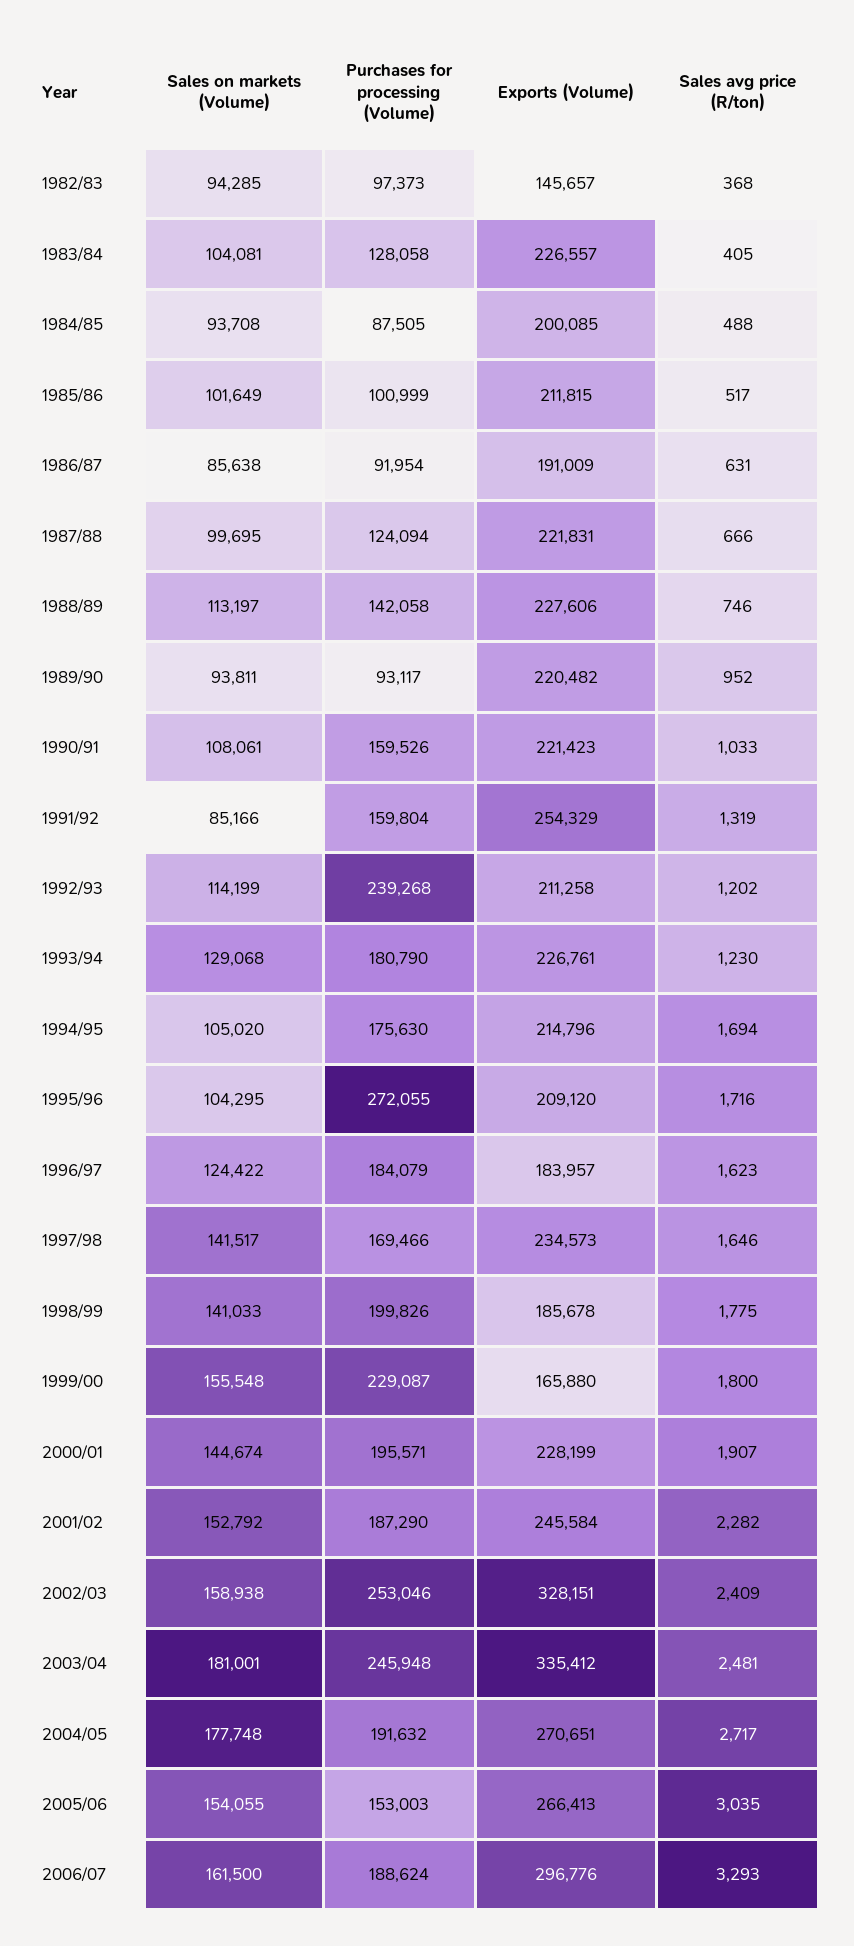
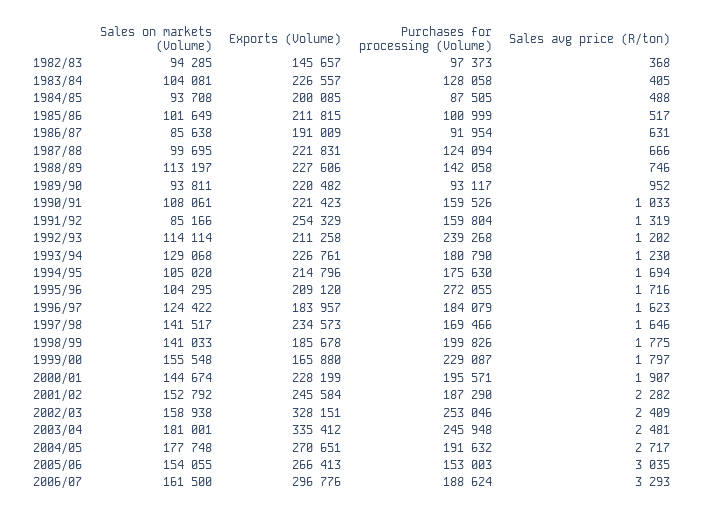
  {
    "Sales on markets (Volume)": {
      "1982/83": 94285,
      "1983/84": 104081,
      "1984/85": 93708,
      "1985/86": 101649,
      "1986/87": 85638,
      "1987/88": 99695,
      "1988/89": 113197,
      "1989/90": 93811,
      "1990/91": 108061,
      "1991/92": 85166,
-     "1992/93": 114199,
+     "1992/93": 114114,
      "1993/94": 129068,
      "1994/95": 105020,
      "1995/96": 104295,
      "1996/97": 124422,
      "1997/98": 141517,
      "1998/99": 141033,
      "1999/00": 155548,
      "2000/01": 144674,
      "2001/02": 152792,
      "2002/03": 158938,
      "2003/04": 181001,
      "2004/05": 177748,
      "2005/06": 154055,
      "2006/07": 161500
    },
    "Purchases for processing (Volume)": {
      "1982/83": 97373,
      "1983/84": 128058,
      "1984/85": 87505,
      "1985/86": 100999,
      "1986/87": 91954,
      "1987/88": 124094,
      "1988/89": 142058,
      "1989/90": 93117,
      "1990/91": 159526,
      "1991/92": 159804,
      "1992/93": 239268,
      "1993/94": 180790,
      "1994/95": 175630,
      "1995/96": 272055,
      "1996/97": 184079,
      "1997/98": 169466,
      "1998/99": 199826,
      "1999/00": 229087,
      "2000/01": 195571,
      "2001/02": 187290,
      "2002/03": 253046,
      "2003/04": 245948,
      "2004/05": 191632,
      "2005/06": 153003,
      "2006/07": 188624
    },
    "Exports (Volume)": {
      "1982/83": 145657,
      "1983/84": 226557,
      "1984/85": 200085,
      "1985/86": 211815,
      "1986/87": 191009,
      "1987/88": 221831,
      "1988/89": 227606,
      "1989/90": 220482,
      "1990/91": 221423,
      "1991/92": 254329,
      "1992/93": 211258,
      "1993/94": 226761,
      "1994/95": 214796,
      "1995/96": 209120,
      "1996/97": 183957,
      "1997/98": 234573,
      "1998/99": 185678,
      "1999/00": 165880,
      "2000/01": 228199,
      "2001/02": 245584,
      "2002/03": 328151,
      "2003/04": 335412,
      "2004/05": 270651,
      "2005/06": 266413,
      "2006/07": 296776
    },
    "Sales avg price (R/ton)": {
      "1982/83": 368,
      "1983/84": 405,
      "1984/85": 488,
      "1985/86": 517,
      "1986/87": 631,
      "1987/88": 666,
      "1988/89": 746,
      "1989/90": 952,
      "1990/91": 1033,
      "1991/92": 1319,
      "1992/93": 1202,
      "1993/94": 1230,
      "1994/95": 1694,
      "1995/96": 1716,
      "1996/97": 1623,
      "1997/98": 1646,
      "1998/99": 1775,
-     "1999/00": 1800,
+     "1999/00": 1797,
      "2000/01": 1907,
      "2001/02": 2282,
      "2002/03": 2409,
      "2003/04": 2481,
      "2004/05": 2717,
      "2005/06": 3035,
      "2006/07": 3293
    }
  }

